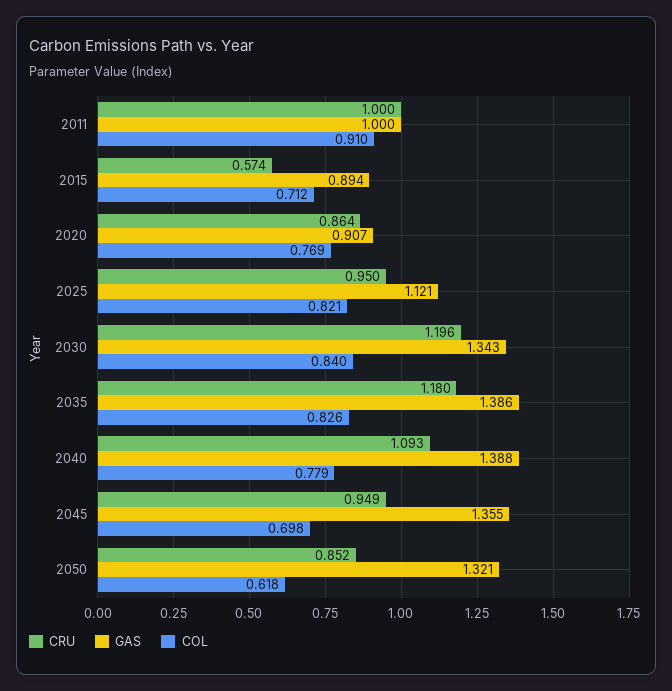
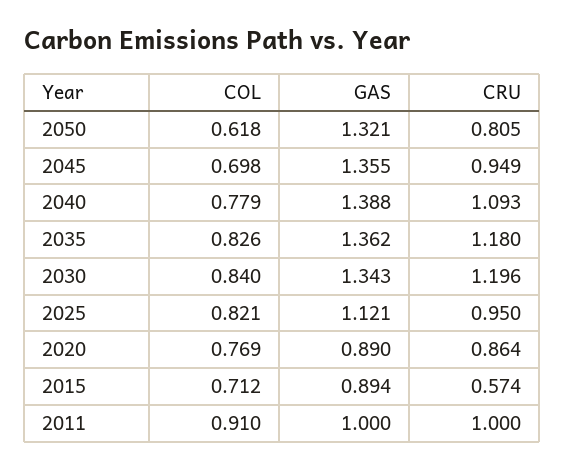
  {
    "CRU": {
      "2011": 1,
      "2015": 0.574,
      "2020": 0.864,
      "2025": 0.95,
      "2030": 1.196,
      "2035": 1.18,
      "2040": 1.093,
      "2045": 0.949,
-     "2050": 0.852
+     "2050": 0.805
    },
    "GAS": {
      "2011": 1,
      "2015": 0.894,
-     "2020": 0.907,
+     "2020": 0.89,
      "2025": 1.121,
      "2030": 1.343,
-     "2035": 1.386,
+     "2035": 1.362,
      "2040": 1.388,
      "2045": 1.355,
      "2050": 1.321
    },
    "COL": {
      "2011": 0.91,
      "2015": 0.712,
      "2020": 0.769,
      "2025": 0.821,
      "2030": 0.84,
      "2035": 0.826,
      "2040": 0.779,
      "2045": 0.698,
      "2050": 0.618
    }
  }

